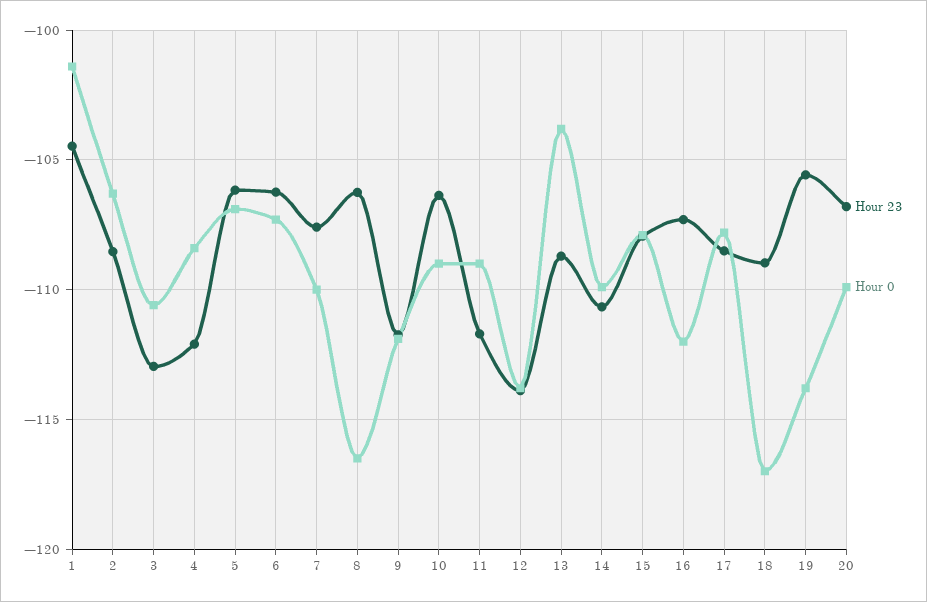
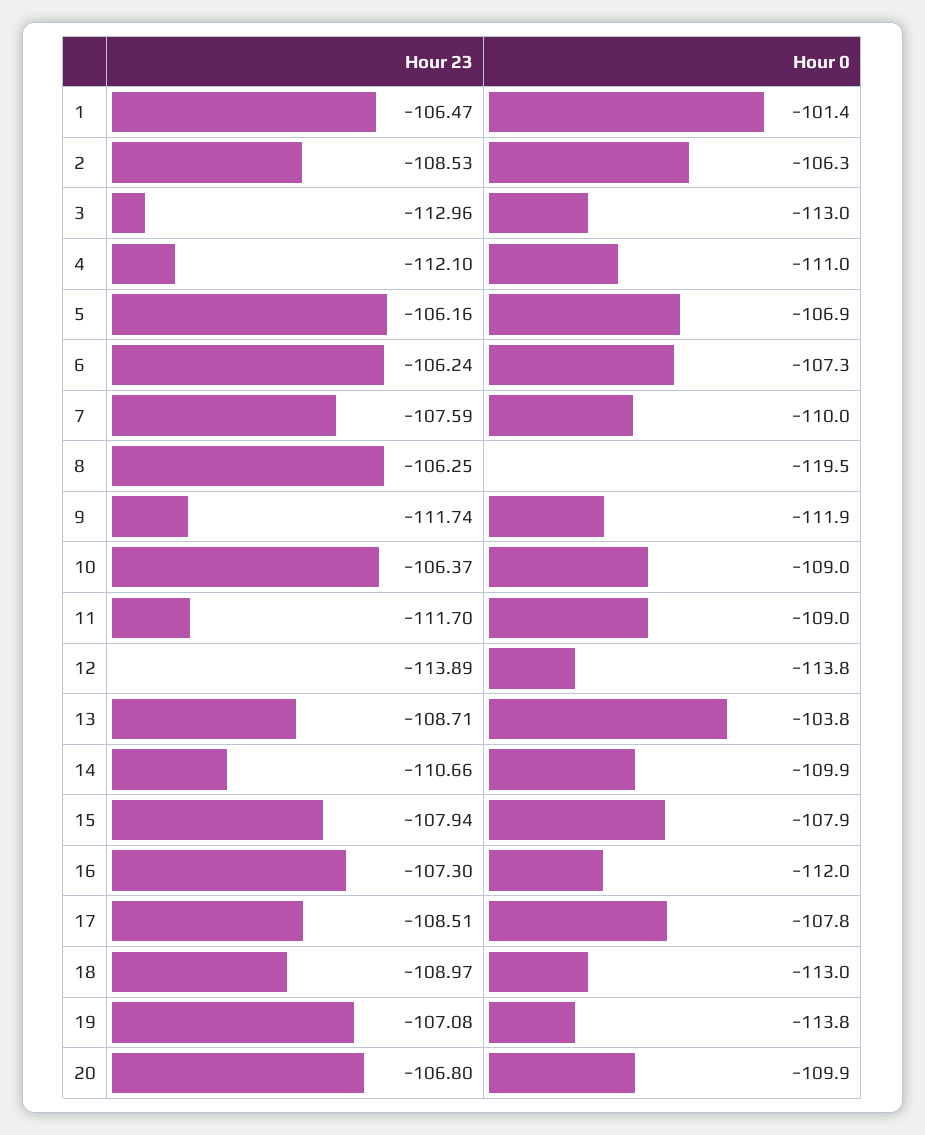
  {
    "Hour 23": {
-     "1": -104.5,
+     "1": -106.47,
      "2": -108.53,
      "3": -112.96,
      "4": -112.1,
      "5": -106.16,
      "6": -106.24,
      "7": -107.59,
      "8": -106.25,
      "9": -111.74,
      "10": -106.37,
      "11": -111.7,
      "12": -113.89,
      "13": -108.71,
      "14": -110.66,
      "15": -107.94,
      "16": -107.3,
      "17": -108.51,
      "18": -108.97,
-     "19": -105.5,
+     "19": -107.08,
      "20": -106.8
    },
    "Hour 0": {
      "1": -101.4,
      "2": -106.3,
-     "3": -110.5,
+     "3": -113,
-     "4": -108.5,
+     "4": -111,
      "5": -106.9,
      "6": -107.3,
      "7": -110,
-     "8": -116.5,
+     "8": -119.5,
      "9": -111.9,
      "10": -109,
      "11": -109,
      "12": -113.8,
      "13": -103.8,
      "14": -109.9,
      "15": -107.9,
      "16": -112,
      "17": -107.8,
-     "18": -117,
+     "18": -113,
      "19": -113.8,
      "20": -109.9
    }
  }

